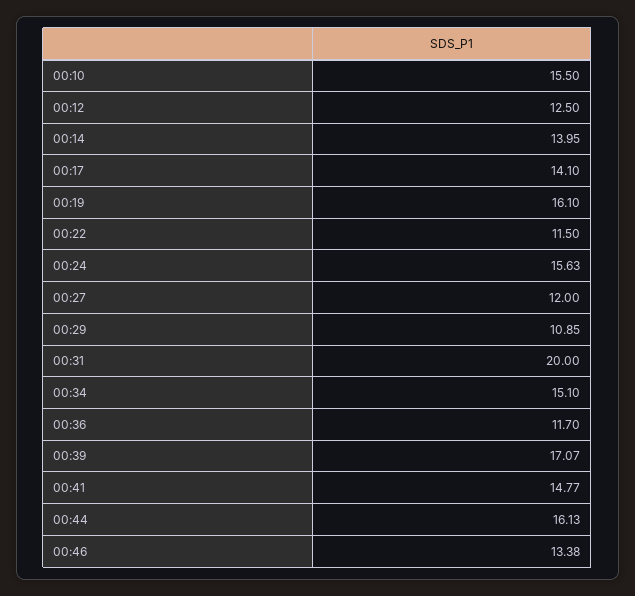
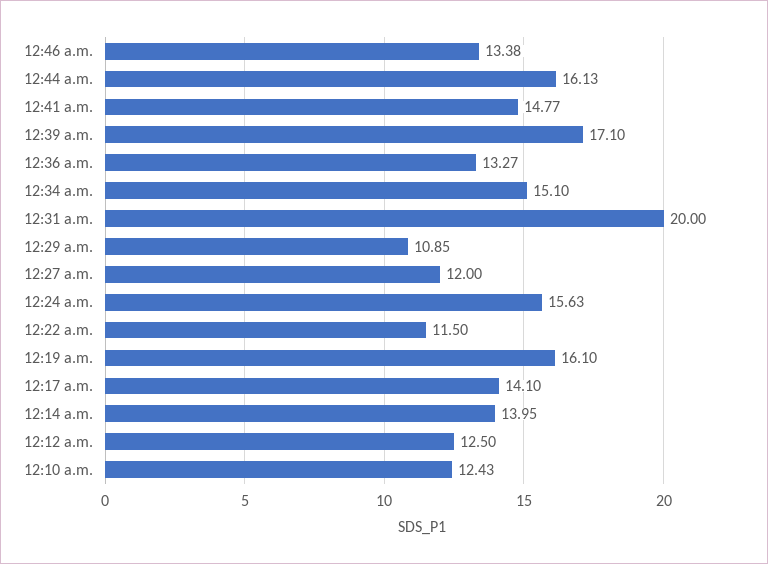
  {
-   "00:10": 15.5,
+   "00:10": 12.43,
    "00:12": 12.5,
    "00:14": 13.95,
    "00:17": 14.1,
    "00:19": 16.1,
    "00:22": 11.5,
    "00:24": 15.63,
    "00:27": 12,
    "00:29": 10.85,
    "00:31": 20,
    "00:34": 15.1,
-   "00:36": 11.7,
+   "00:36": 13.27,
-   "00:39": 17.07,
+   "00:39": 17.1,
    "00:41": 14.77,
    "00:44": 16.13,
    "00:46": 13.38
  }

